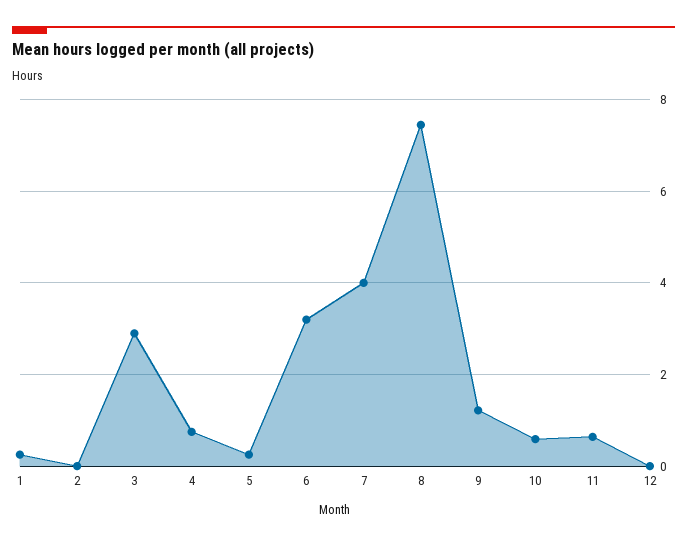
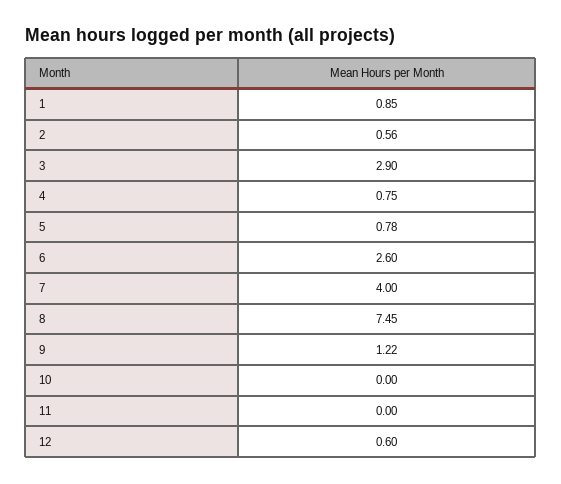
  {
-   "1": 0.2,
+   "1": 0.85,
-   "2": 0,
+   "2": 0.56,
    "3": 2.9,
    "4": 0.75,
-   "5": 0.2,
+   "5": 0.78,
-   "6": 3.2,
+   "6": 2.6,
    "7": 4,
    "8": 7.45,
    "9": 1.22,
-   "10": 0.6,
+   "10": 0,
-   "11": 0.6,
+   "11": 0,
-   "12": 0
+   "12": 0.6
  }

